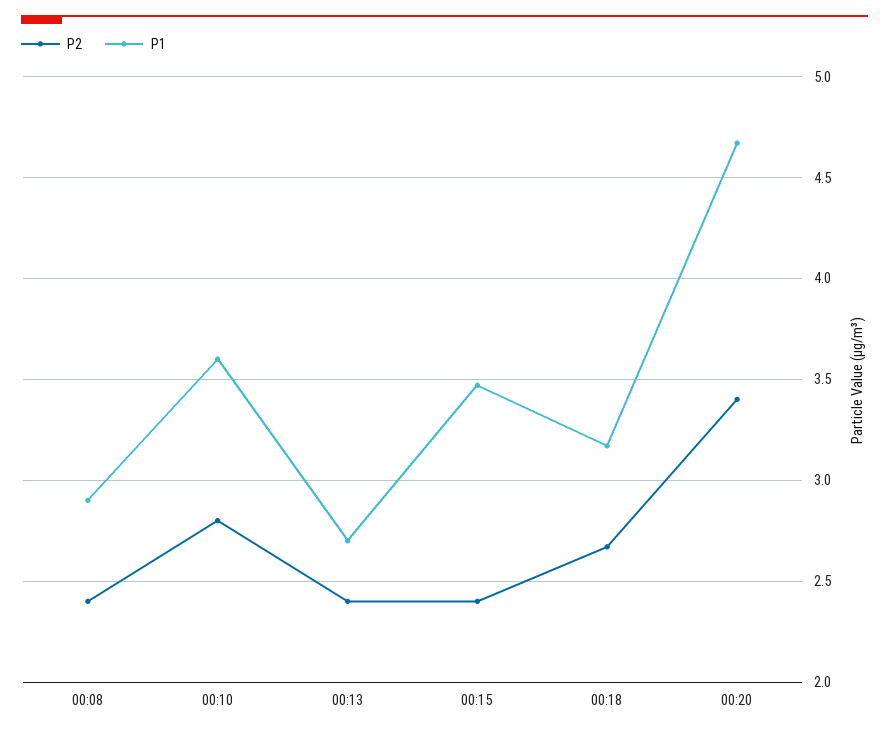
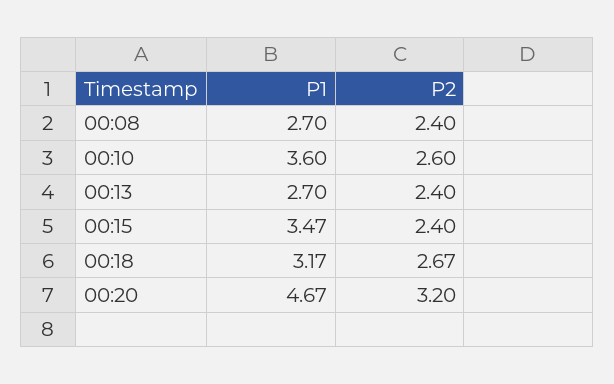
  {
    "P2": {
      "00:08": 2.4,
-     "00:10": 2.8,
+     "00:10": 2.6,
      "00:13": 2.4,
      "00:15": 2.4,
      "00:18": 2.67,
-     "00:20": 3.4
+     "00:20": 3.2
    },
    "P1": {
-     "00:08": 2.9,
+     "00:08": 2.7,
      "00:10": 3.6,
      "00:13": 2.7,
      "00:15": 3.47,
      "00:18": 3.17,
      "00:20": 4.67
    }
  }

